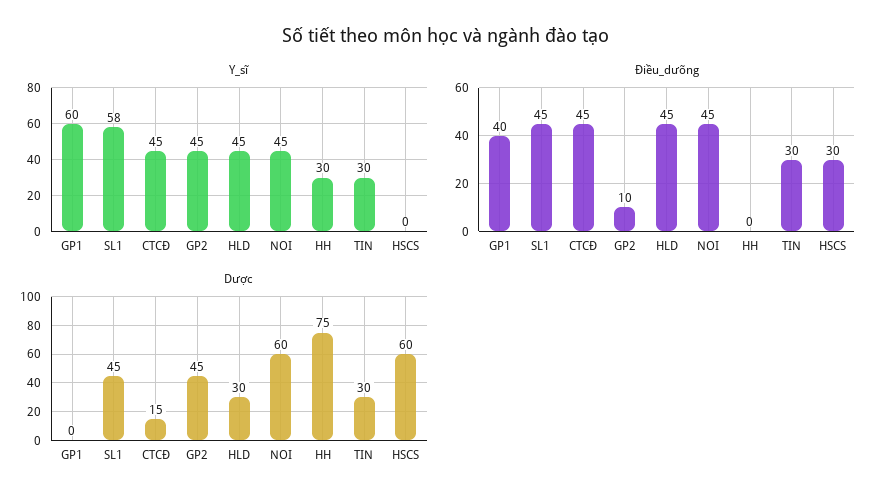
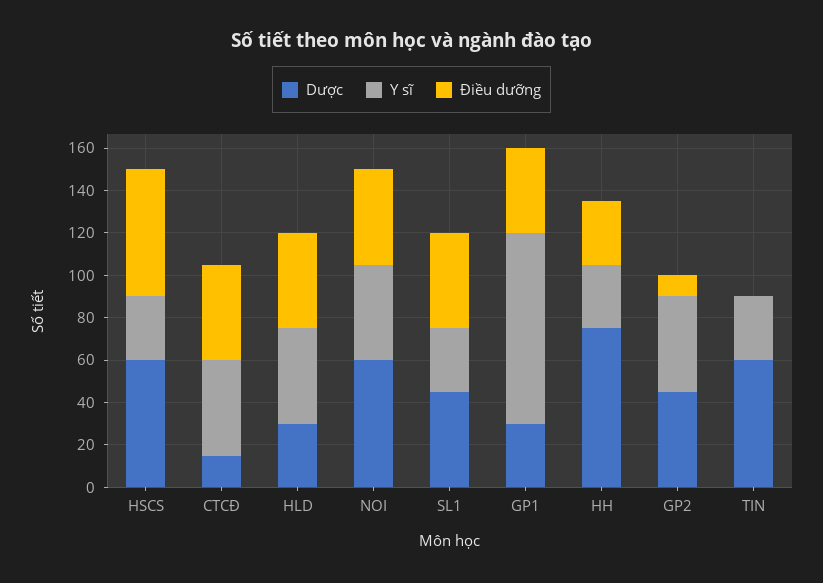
  {
    "Y_sĩ": {
-     "GP1": 60,
+     "GP1": 90,
-     "SL1": 58,
+     "SL1": 30,
      "CTCĐ": 45,
      "GP2": 45,
      "HLD": 45,
      "NOI": 45,
      "HH": 30,
      "TIN": 30,
-     "HSCS": 0
+     "HSCS": 30
    },
    "Điều_dưỡng": {
      "GP1": 40,
      "SL1": 45,
      "CTCĐ": 45,
      "GP2": 10,
      "HLD": 45,
      "NOI": 45,
-     "HH": 0,
+     "HH": 30,
-     "TIN": 30,
+     "TIN": 0,
-     "HSCS": 30
+     "HSCS": 60
    },
    "Dược": {
-     "GP1": 0,
+     "GP1": 30,
      "SL1": 45,
      "CTCĐ": 15,
      "GP2": 45,
      "HLD": 30,
      "NOI": 60,
      "HH": 75,
-     "TIN": 30,
+     "TIN": 60,
      "HSCS": 60
    }
  }

